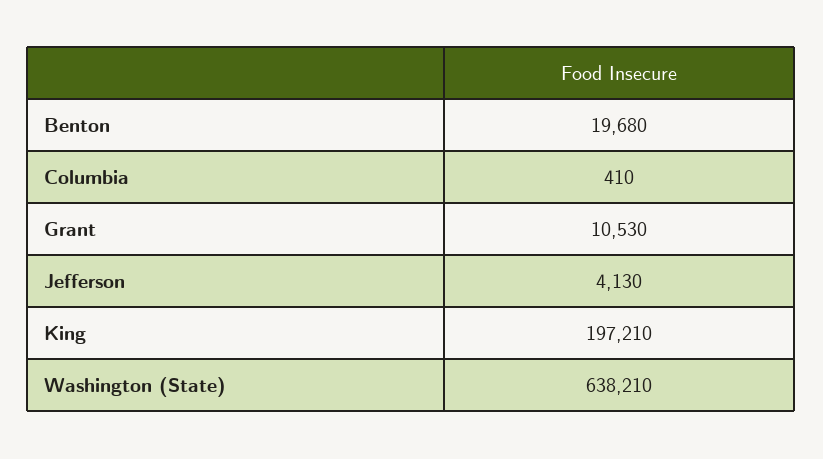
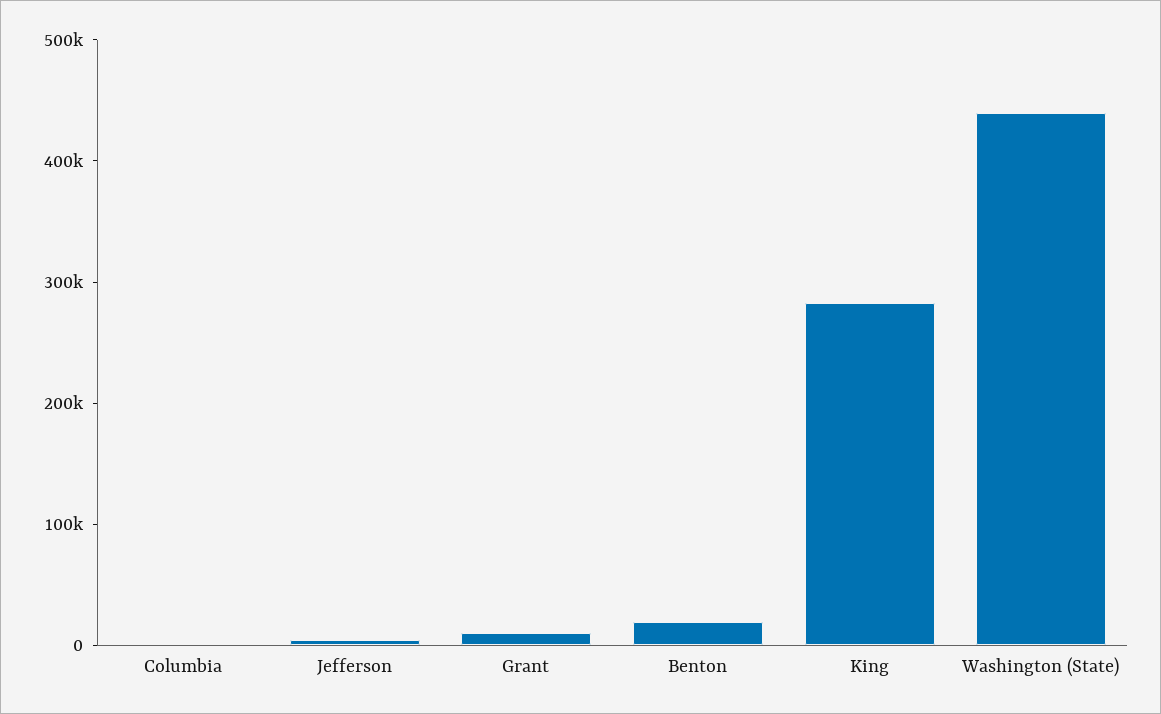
  {
    "Benton": 19680,
    "Columbia": 410,
    "Grant": 10530,
    "Jefferson": 4130,
-   "King": 197210,
+   "King": 280000,
-   "Washington (State)": 638210
+   "Washington (State)": 440000
  }

